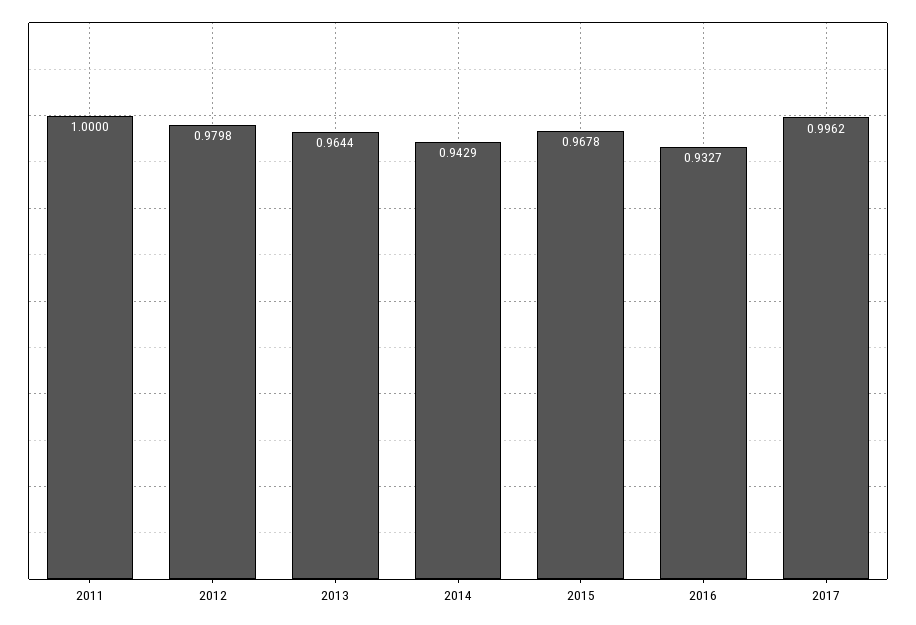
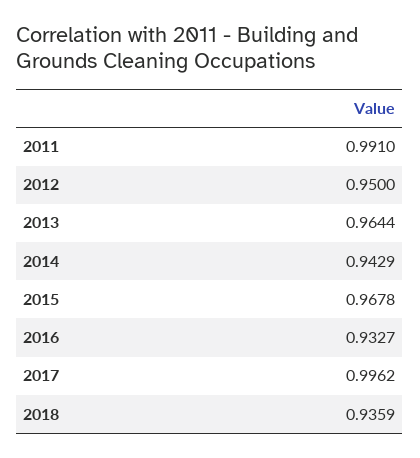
  {
-   "2011": 1,
+   "2011": 0.991,
-   "2012": 0.9798,
+   "2012": 0.95,
    "2013": 0.9644,
    "2014": 0.9429,
    "2015": 0.9678,
    "2016": 0.9327,
-   "2017": 0.9962
+   "2017": 0.9962,
+   "2018": 0.9359
  }

